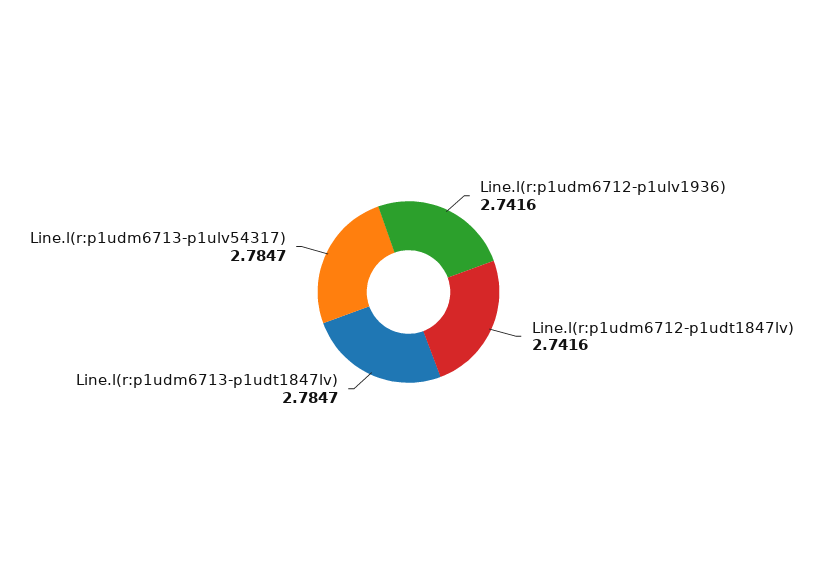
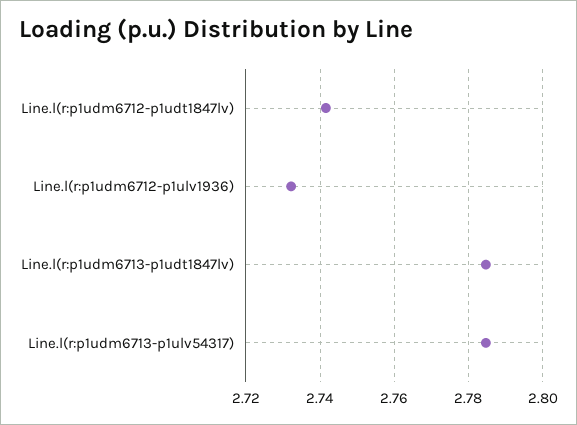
  {
-   "Line.l(r:p1udm6712-p1ulv1936)": 2.7416,
+   "Line.l(r:p1udm6712-p1ulv1936)": 2.732,
    "Line.l(r:p1udm6712-p1udt1847lv)": 2.7416,
    "Line.l(r:p1udm6713-p1udt1847lv)": 2.7847,
    "Line.l(r:p1udm6713-p1ulv54317)": 2.7847
  }

